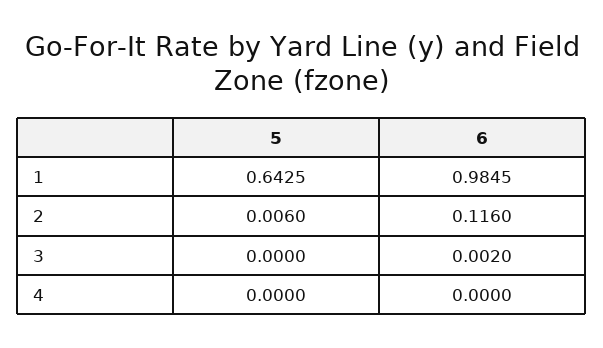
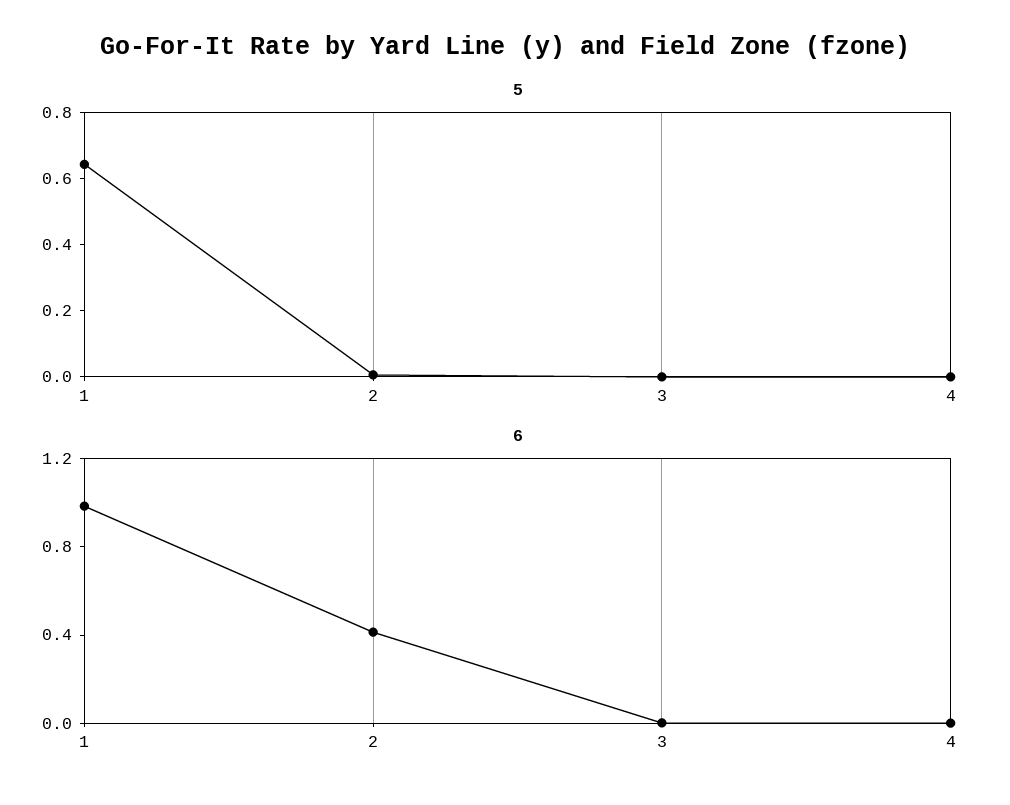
  {
    "5": {
      "1": 0.6425,
      "2": 0.006,
      "3": 0,
      "4": 0
    },
    "6": {
      "1": 0.9845,
-     "2": 0.116,
+     "2": 0.4,
      "3": 0.002,
      "4": 0
    }
  }

